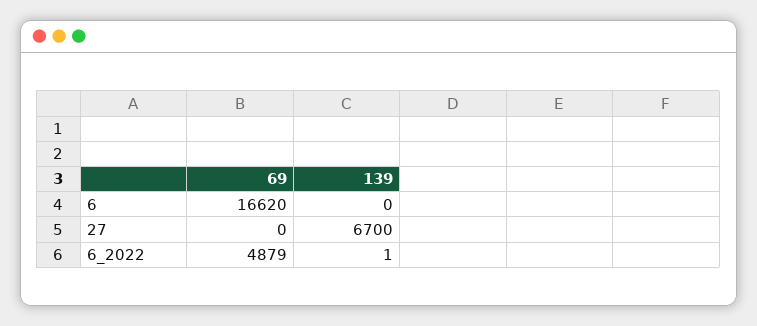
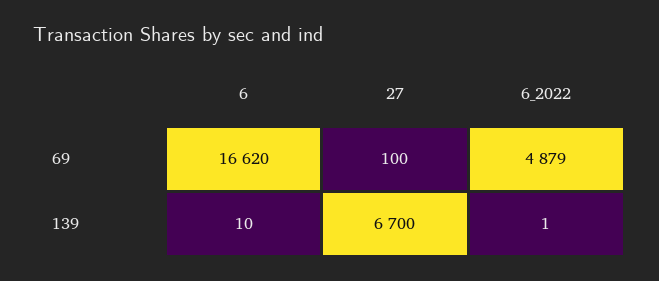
  {
    "69": {
      "6": 16620,
-     "27": 0,
+     "27": 100,
      "6_2022": 4879
    },
    "139": {
-     "6": 0,
+     "6": 10,
      "27": 6700,
      "6_2022": 1
    }
  }

